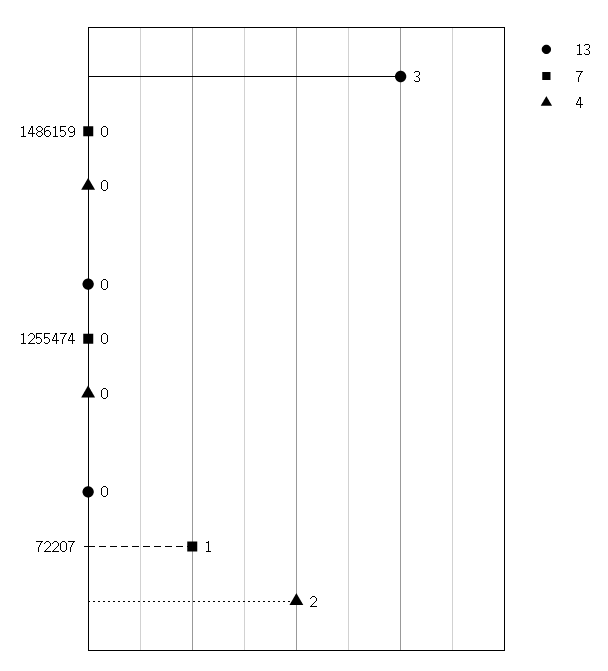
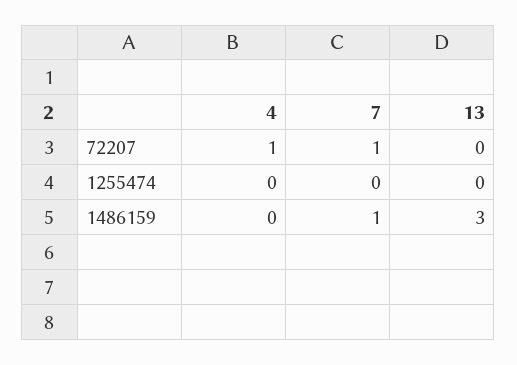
  {
    "13": {
      "1486159": 3,
      "1255474": 0,
      "72207": 0
    },
    "7": {
-     "1486159": 0,
+     "1486159": 1,
      "1255474": 0,
      "72207": 1
    },
    "4": {
      "1486159": 0,
      "1255474": 0,
-     "72207": 2
+     "72207": 1
    }
  }

